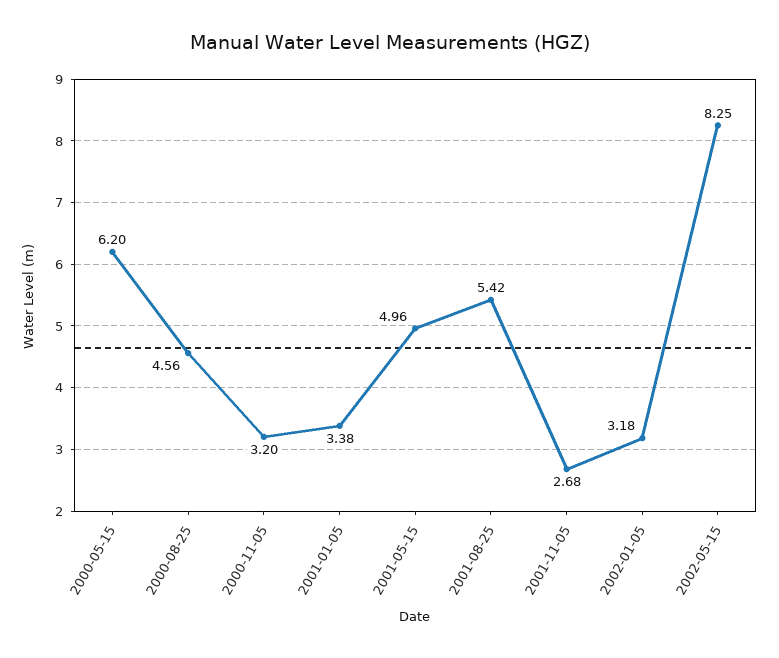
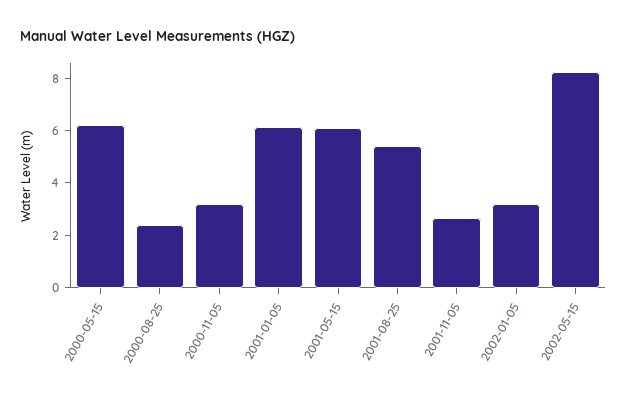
  {
    "2000-05-15": 6.2,
-   "2000-08-25": 4.56,
+   "2000-08-25": 2.5,
    "2000-11-05": 3.2,
-   "2001-01-05": 3.38,
+   "2001-01-05": 6,
-   "2001-05-15": 4.96,
+   "2001-05-15": 6,
    "2001-08-25": 5.42,
    "2001-11-05": 2.68,
    "2002-01-05": 3.18,
    "2002-05-15": 8.25
  }

